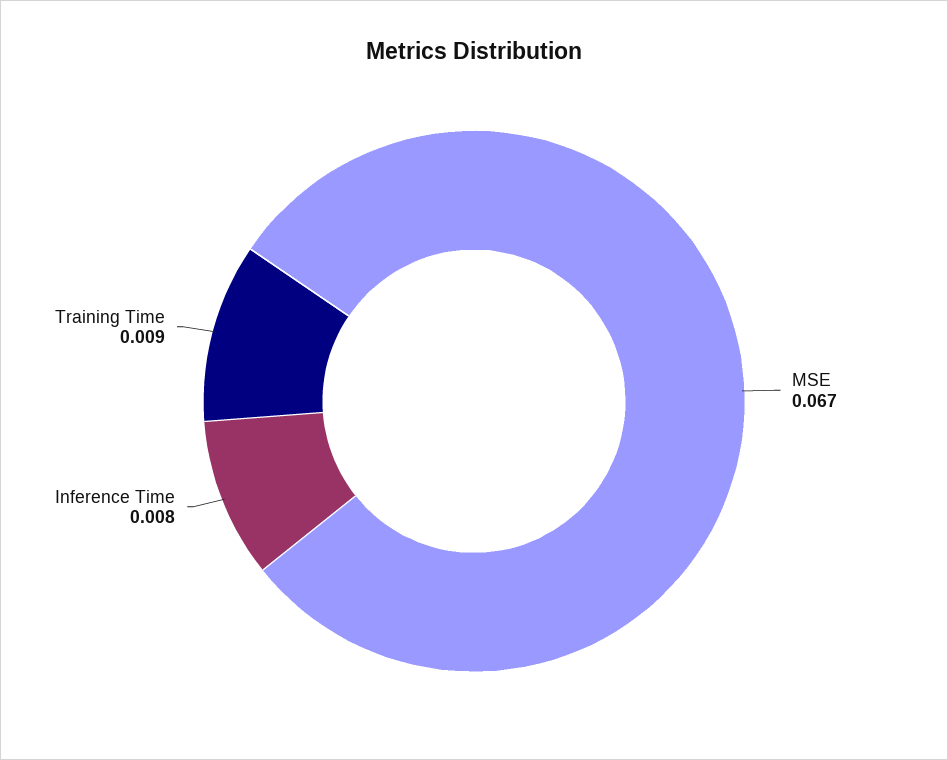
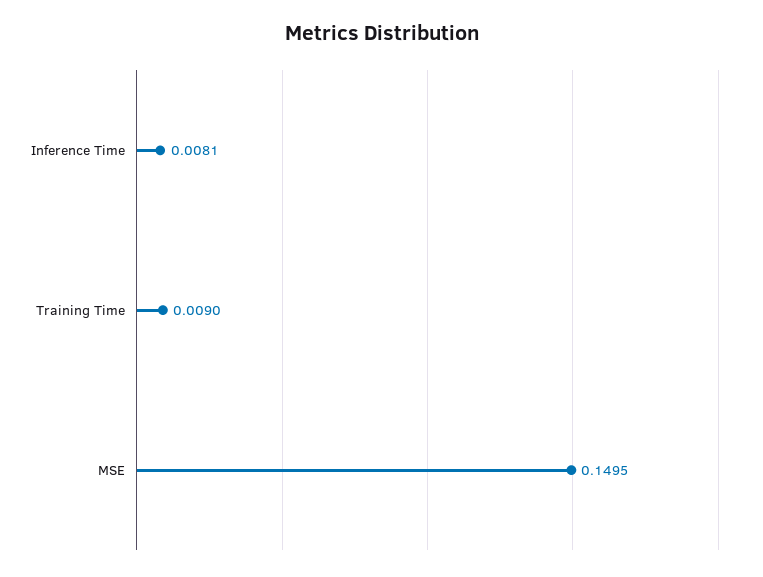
  {
-   "MSE": 0.067,
+   "MSE": 0.1495,
    "Inference Time": 0.0081,
    "Training Time": 0.009
  }

